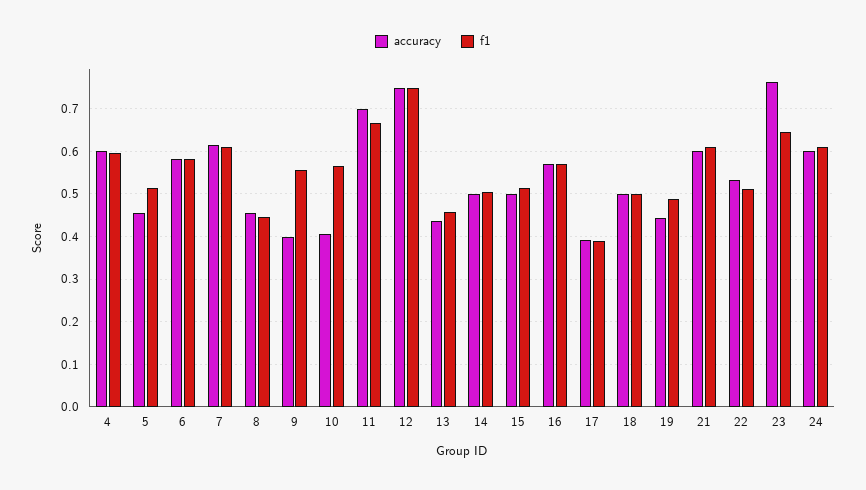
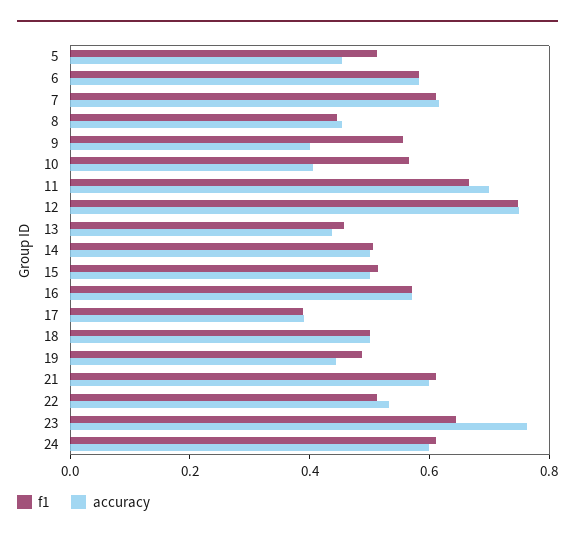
  {
    "accuracy": {
-     "4": 0.6,
      "5": 0.46,
      "6": 0.58,
      "7": 0.62,
      "8": 0.46,
      "9": 0.4,
      "10": 0.4,
      "11": 0.7,
      "12": 0.76,
      "13": 0.44,
      "14": 0.5,
      "15": 0.5,
      "16": 0.58,
      "17": 0.4,
      "18": 0.5,
      "19": 0.44,
      "21": 0.6,
      "22": 0.54,
      "23": 0.76,
      "24": 0.6
    },
    "f1": {
-     "4": 0.6,
      "5": 0.52,
      "6": 0.58,
      "7": 0.62,
      "8": 0.44,
      "9": 0.56,
      "10": 0.56,
      "11": 0.66,
      "12": 0.74,
      "13": 0.46,
      "14": 0.5,
      "15": 0.52,
      "16": 0.58,
      "17": 0.38,
      "18": 0.5,
      "19": 0.48,
      "21": 0.62,
      "22": 0.52,
      "23": 0.64,
      "24": 0.62
    }
  }

